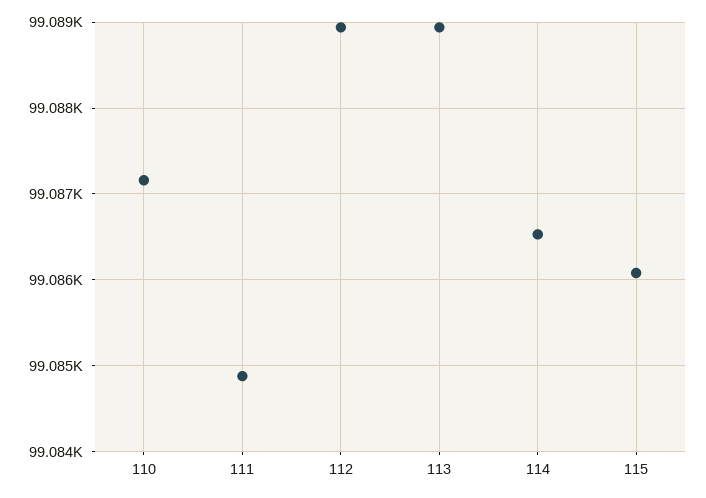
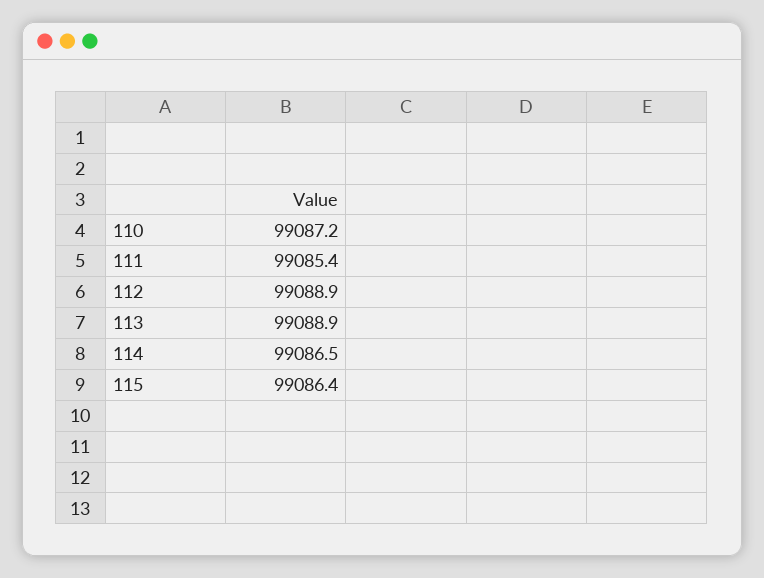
  {
    "110": 99087.2,
-   "111": 99084.9,
+   "111": 99085.4,
    "112": 99088.9,
    "113": 99088.9,
    "114": 99086.5,
-   "115": 99086.1
+   "115": 99086.4
  }

